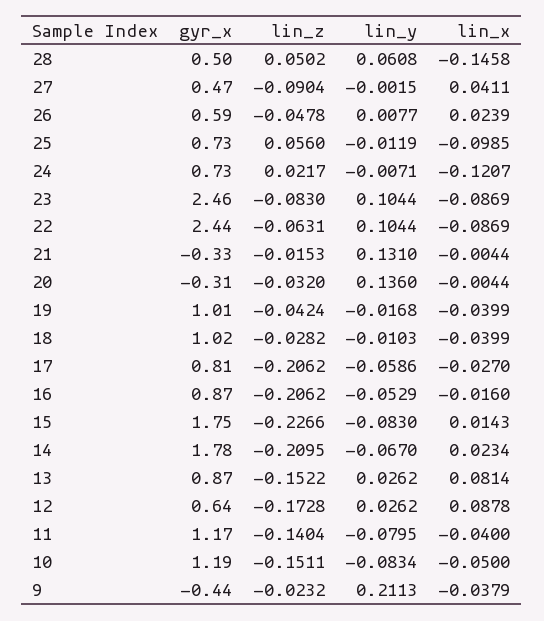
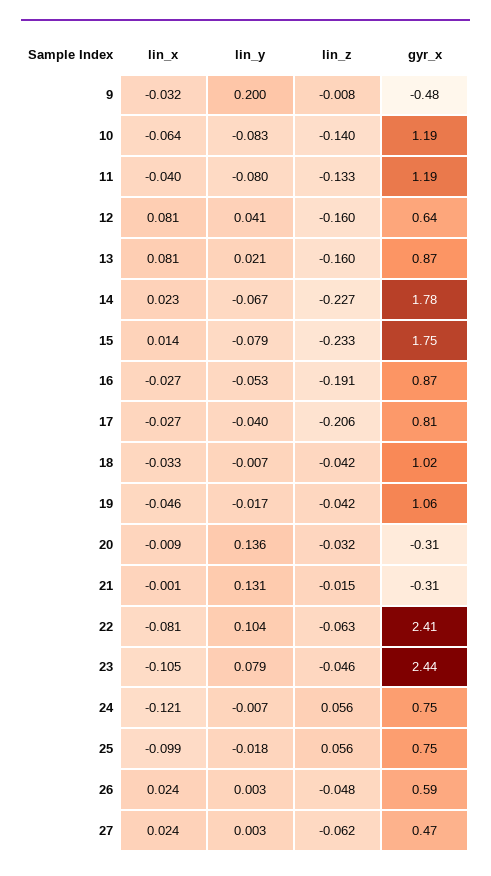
  {
    "gyr_x": {
-     "28": 0.5,
      "27": 0.47,
      "26": 0.59,
-     "25": 0.73,
+     "25": 0.75,
-     "24": 0.73,
+     "24": 0.75,
-     "23": 2.46,
+     "23": 2.44,
-     "22": 2.44,
+     "22": 2.41,
-     "21": -0.33,
+     "21": -0.31,
      "20": -0.31,
-     "19": 1.01,
+     "19": 1.06,
      "18": 1.02,
      "17": 0.81,
      "16": 0.87,
      "15": 1.75,
      "14": 1.78,
      "13": 0.87,
      "12": 0.64,
-     "11": 1.17,
+     "11": 1.19,
      "10": 1.19,
-     "9": -0.44
+     "9": -0.48
    },
    "lin_z": {
-     "28": 0.0502,
-     "27": -0.0904,
+     "27": -0.062,
      "26": -0.0478,
      "25": 0.056,
-     "24": 0.0217,
+     "24": 0.056,
-     "23": -0.083,
+     "23": -0.046,
      "22": -0.0631,
      "21": -0.0153,
      "20": -0.032,
      "19": -0.0424,
-     "18": -0.0282,
+     "18": -0.042,
      "17": -0.2062,
-     "16": -0.2062,
+     "16": -0.191,
-     "15": -0.2266,
+     "15": -0.233,
-     "14": -0.2095,
+     "14": -0.227,
-     "13": -0.1522,
+     "13": -0.16,
-     "12": -0.1728,
+     "12": -0.16,
-     "11": -0.1404,
+     "11": -0.133,
-     "10": -0.1511,
+     "10": -0.14,
-     "9": -0.0232
+     "9": -0.008
    },
    "lin_y": {
-     "28": 0.0608,
-     "27": -0.0015,
+     "27": 0.003,
-     "26": 0.0077,
+     "26": 0.003,
-     "25": -0.0119,
+     "25": -0.018,
      "24": -0.0071,
-     "23": 0.1044,
+     "23": 0.079,
      "22": 0.1044,
      "21": 0.131,
      "20": 0.136,
      "19": -0.0168,
-     "18": -0.0103,
+     "18": -0.007,
-     "17": -0.0586,
+     "17": -0.04,
      "16": -0.0529,
-     "15": -0.083,
+     "15": -0.079,
      "14": -0.067,
-     "13": 0.0262,
+     "13": 0.021,
-     "12": 0.0262,
+     "12": 0.041,
      "11": -0.0795,
      "10": -0.0834,
-     "9": 0.2113
+     "9": 0.2
    },
    "lin_x": {
-     "28": -0.1458,
-     "27": 0.0411,
+     "27": 0.024,
      "26": 0.0239,
      "25": -0.0985,
      "24": -0.1207,
-     "23": -0.0869,
+     "23": -0.105,
-     "22": -0.0869,
+     "22": -0.081,
-     "21": -0.0044,
+     "21": -0.001,
-     "20": -0.0044,
+     "20": -0.009,
-     "19": -0.0399,
+     "19": -0.046,
-     "18": -0.0399,
+     "18": -0.033,
      "17": -0.027,
-     "16": -0.016,
+     "16": -0.027,
      "15": 0.0143,
      "14": 0.0234,
      "13": 0.0814,
-     "12": 0.0878,
+     "12": 0.081,
      "11": -0.04,
-     "10": -0.05,
+     "10": -0.064,
-     "9": -0.0379
+     "9": -0.032
    }
  }

